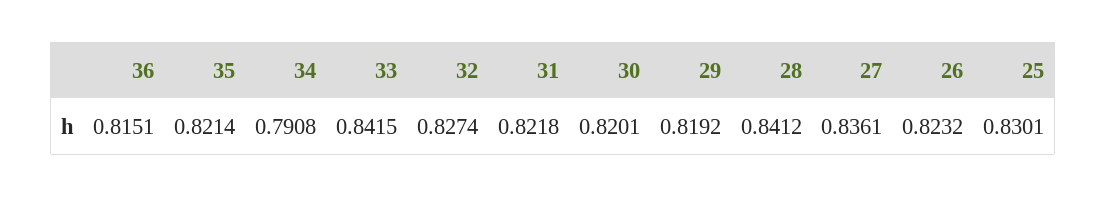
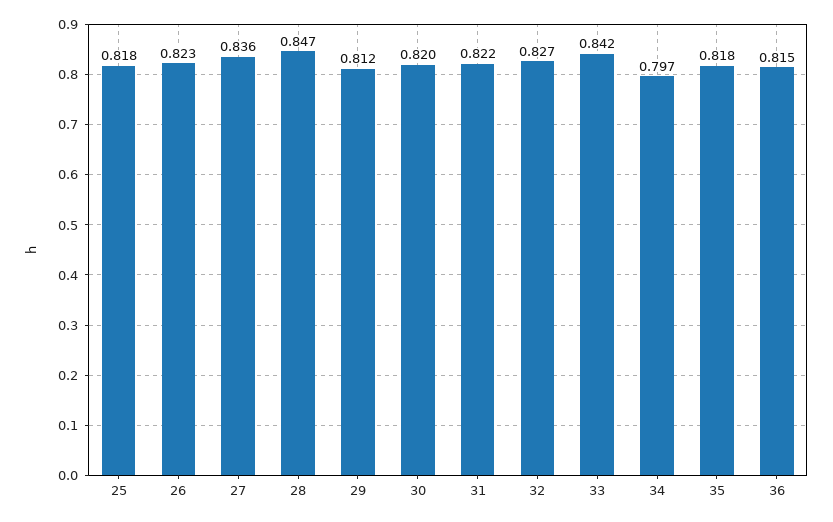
  {
    "36": 0.8151,
-   "35": 0.8214,
+   "35": 0.818,
-   "34": 0.7908,
+   "34": 0.797,
    "33": 0.8415,
    "32": 0.8274,
    "31": 0.8218,
    "30": 0.8201,
-   "29": 0.8192,
+   "29": 0.812,
-   "28": 0.8412,
+   "28": 0.847,
    "27": 0.8361,
    "26": 0.8232,
-   "25": 0.8301
+   "25": 0.818
  }

